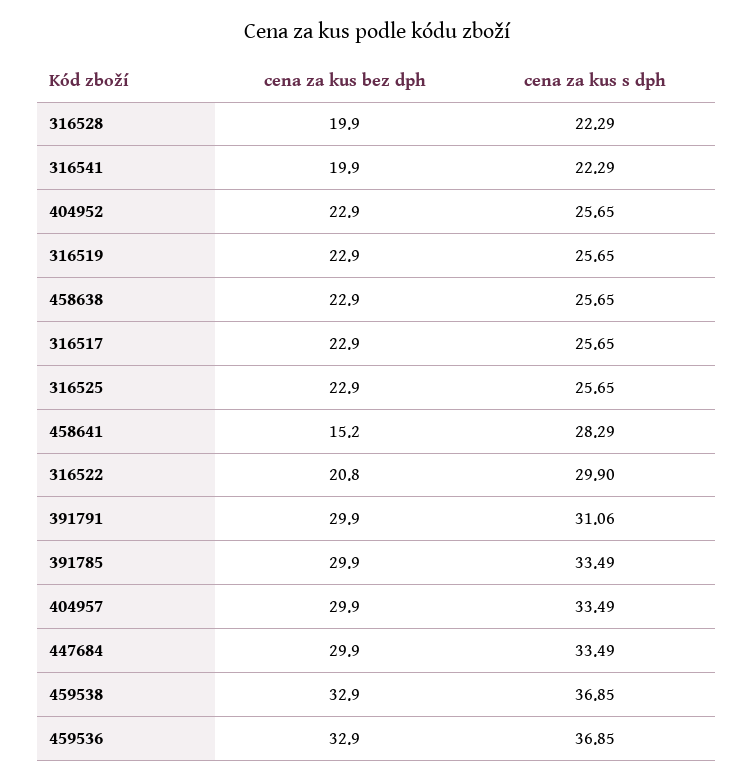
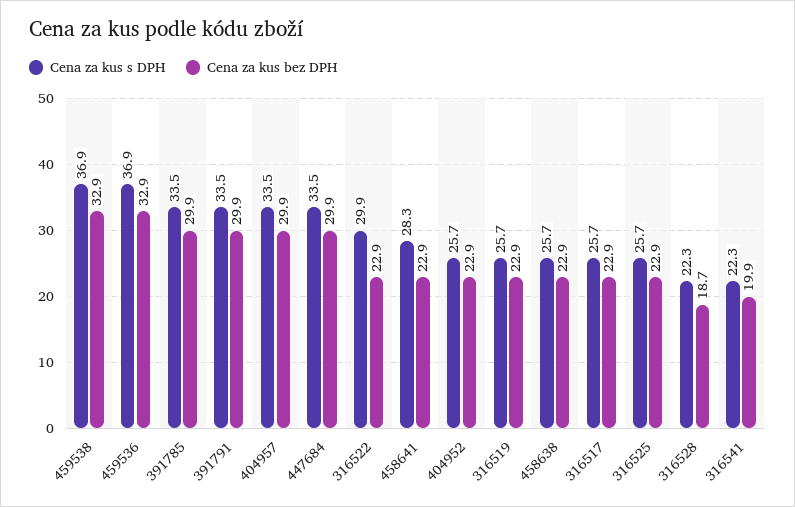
  {
    "cena za kus bez dph": {
-     "316528": 19.9,
+     "316528": 18.7,
      "316541": 19.9,
      "404952": 22.9,
      "316519": 22.9,
      "458638": 22.9,
      "316517": 22.9,
      "316525": 22.9,
-     "458641": 15.2,
+     "458641": 22.9,
-     "316522": 20.8,
+     "316522": 22.9,
      "391791": 29.9,
      "391785": 29.9,
      "404957": 29.9,
      "447684": 29.9,
      "459538": 32.9,
      "459536": 32.9
    },
    "cena za kus s dph": {
      "316528": 22.29,
      "316541": 22.29,
      "404952": 25.65,
      "316519": 25.65,
      "458638": 25.65,
      "316517": 25.65,
      "316525": 25.65,
      "458641": 28.29,
      "316522": 29.9,
-     "391791": 31.06,
+     "391791": 33.5,
      "391785": 33.49,
      "404957": 33.49,
      "447684": 33.49,
      "459538": 36.85,
      "459536": 36.85
    }
  }

